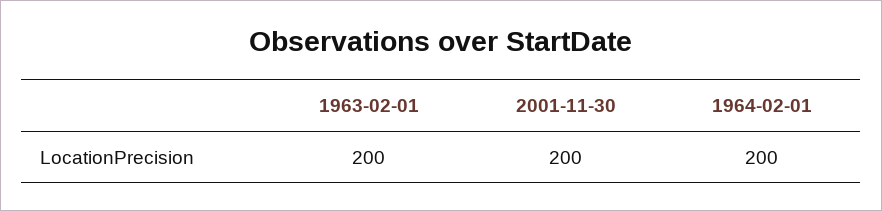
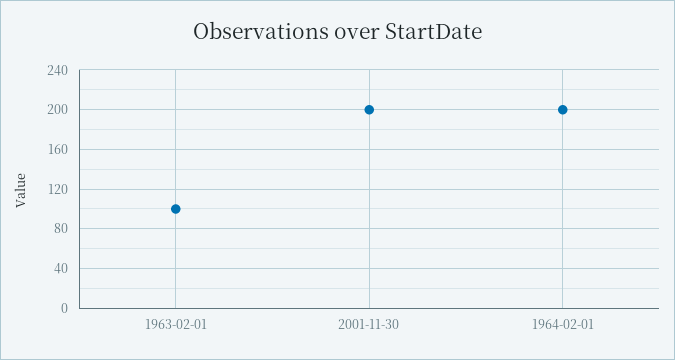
  {
-   "1963-02-01": 200,
+   "1963-02-01": 100,
    "2001-11-30": 200,
    "1964-02-01": 200
  }

